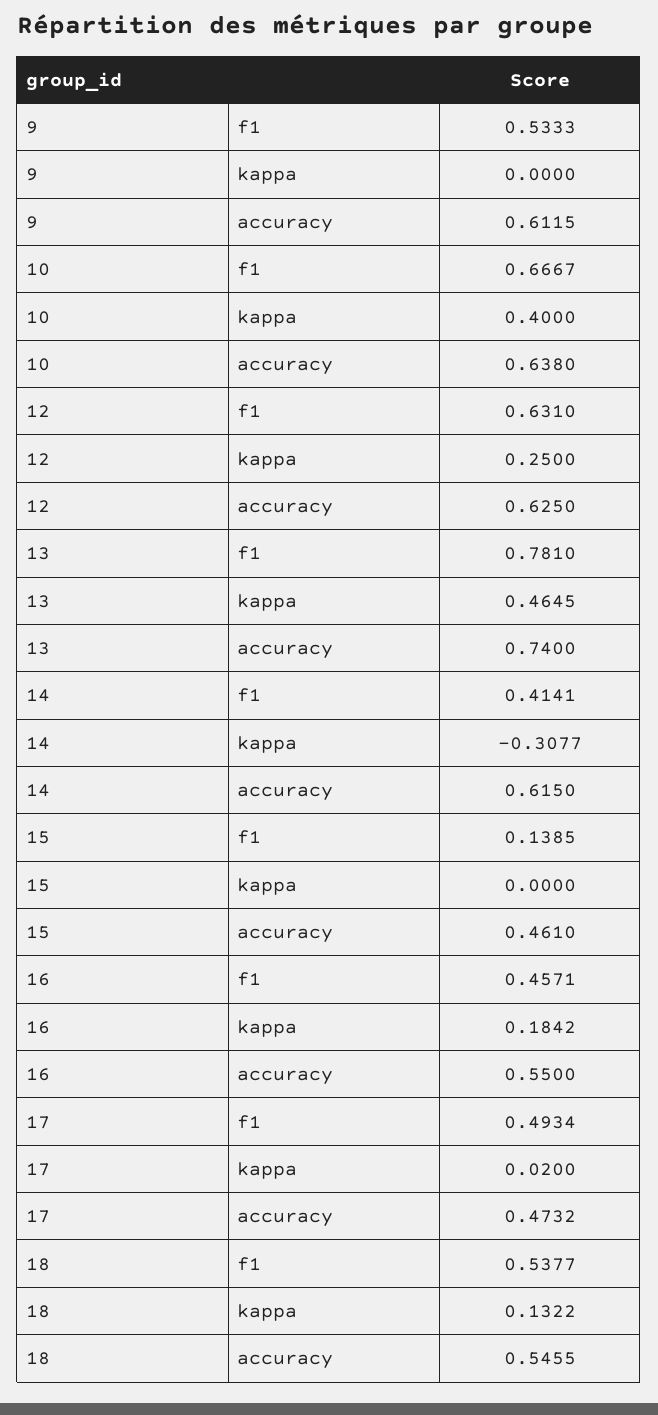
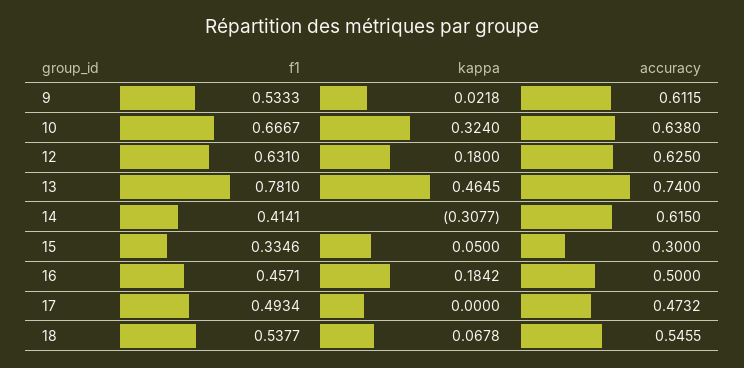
  {
    "9": {
      "f1": 0.5333,
-     "kappa": 0,
+     "kappa": 0.0218,
      "accuracy": 0.6115
    },
    "10": {
      "f1": 0.6667,
-     "kappa": 0.4,
+     "kappa": 0.324,
      "accuracy": 0.638
    },
    "12": {
      "f1": 0.631,
-     "kappa": 0.25,
+     "kappa": 0.18,
      "accuracy": 0.625
    },
    "13": {
      "f1": 0.781,
      "kappa": 0.4645,
      "accuracy": 0.74
    },
    "14": {
      "f1": 0.4141,
      "kappa": -0.3077,
      "accuracy": 0.615
    },
    "15": {
-     "f1": 0.1385,
+     "f1": 0.3346,
-     "kappa": 0,
+     "kappa": 0.05,
-     "accuracy": 0.461
+     "accuracy": 0.3
    },
    "16": {
      "f1": 0.4571,
      "kappa": 0.1842,
-     "accuracy": 0.55
+     "accuracy": 0.5
    },
    "17": {
      "f1": 0.4934,
-     "kappa": 0.02,
+     "kappa": 0,
      "accuracy": 0.4732
    },
    "18": {
      "f1": 0.5377,
-     "kappa": 0.1322,
+     "kappa": 0.0678,
      "accuracy": 0.5455
    }
  }

